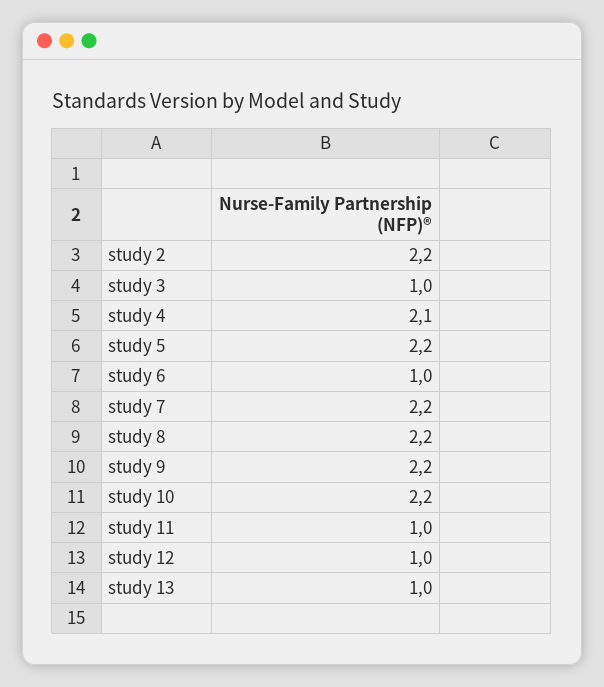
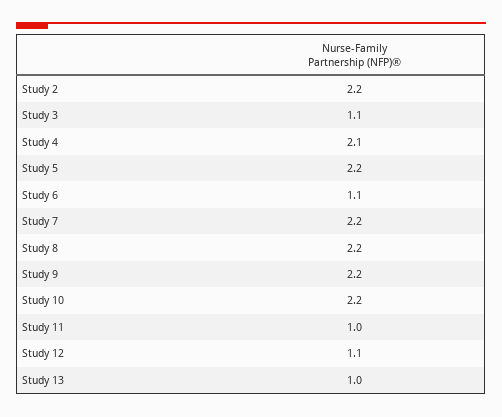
  {
    "study 2": 2.2,
-   "study 3": 1,
+   "study 3": 1.1,
    "study 4": 2.1,
    "study 5": 2.2,
-   "study 6": 1,
+   "study 6": 1.1,
    "study 7": 2.2,
    "study 8": 2.2,
    "study 9": 2.2,
    "study 10": 2.2,
    "study 11": 1,
-   "study 12": 1,
+   "study 12": 1.1,
    "study 13": 1
  }

